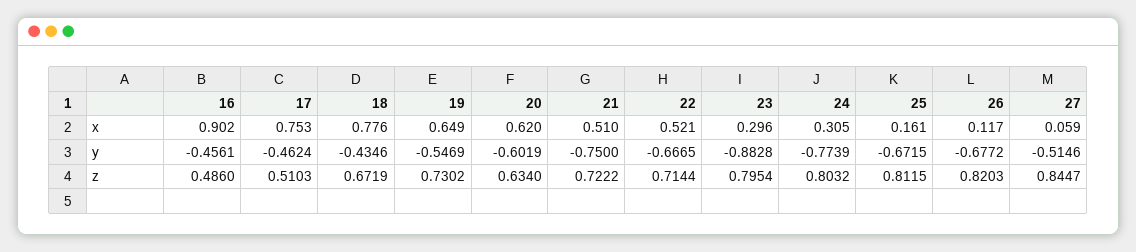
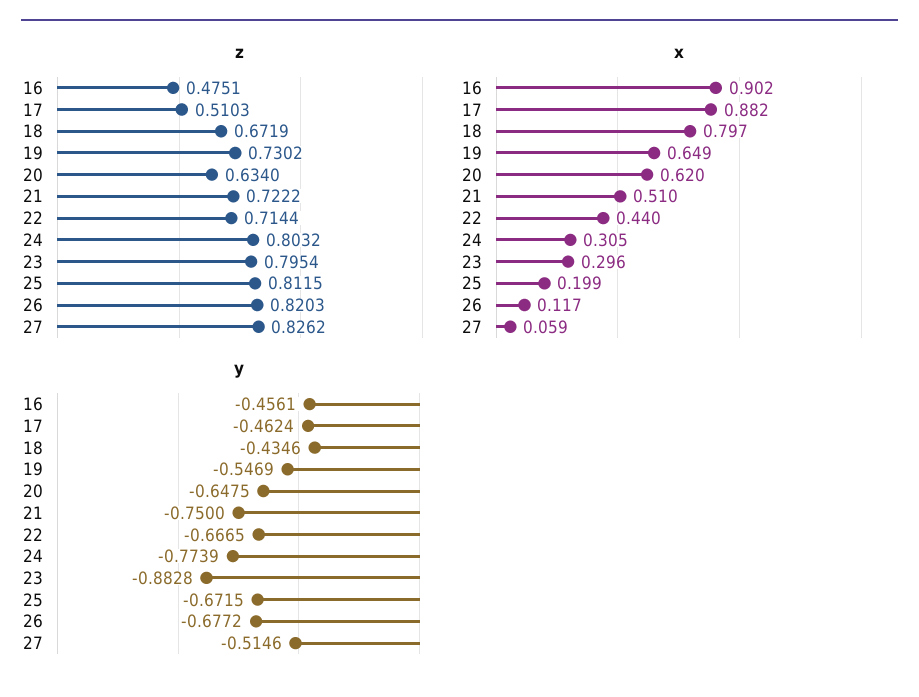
  {
    "x": {
      "16": 0.902,
-     "17": 0.753,
+     "17": 0.882,
-     "18": 0.776,
+     "18": 0.797,
      "19": 0.649,
      "20": 0.62,
      "21": 0.51,
-     "22": 0.521,
+     "22": 0.44,
      "23": 0.296,
      "24": 0.305,
-     "25": 0.161,
+     "25": 0.199,
      "26": 0.117,
      "27": 0.059
    },
    "y": {
      "16": -0.4561,
      "17": -0.4624,
      "18": -0.4346,
      "19": -0.5469,
-     "20": -0.6019,
+     "20": -0.6475,
      "21": -0.75,
      "22": -0.6665,
      "23": -0.8828,
      "24": -0.7739,
      "25": -0.6715,
      "26": -0.6772,
      "27": -0.5146
    },
    "z": {
-     "16": 0.486,
+     "16": 0.4751,
      "17": 0.5103,
      "18": 0.6719,
      "19": 0.7302,
      "20": 0.634,
      "21": 0.7222,
      "22": 0.7144,
      "23": 0.7954,
      "24": 0.8032,
      "25": 0.8115,
      "26": 0.8203,
-     "27": 0.8447
+     "27": 0.8262
    }
  }

